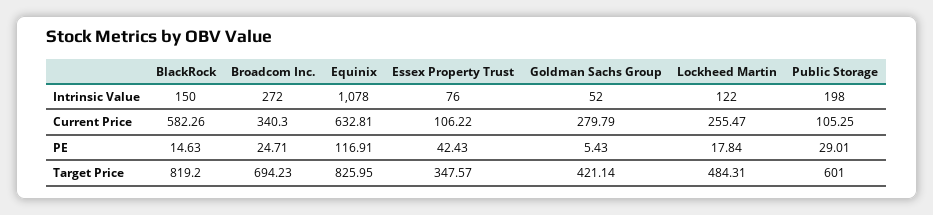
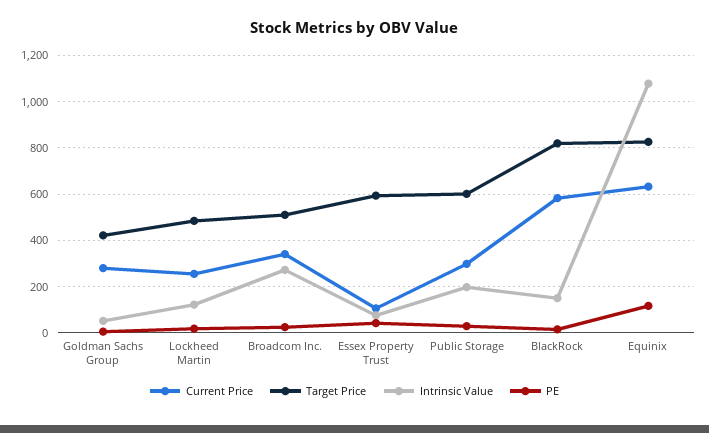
  {
    "Intrinsic Value": {
      "BlackRock": 150,
      "Broadcom Inc.": 272,
      "Equinix": 1078,
      "Essex Property Trust": 76,
      "Goldman Sachs Group": 52,
      "Lockheed Martin": 122,
      "Public Storage": 198
    },
    "Current Price": {
      "BlackRock": 582.26,
      "Broadcom Inc.": 340.3,
      "Equinix": 632.81,
      "Essex Property Trust": 106.22,
      "Goldman Sachs Group": 279.79,
      "Lockheed Martin": 255.47,
-     "Public Storage": 105.25
+     "Public Storage": 300
    },
    "PE": {
      "BlackRock": 14.63,
      "Broadcom Inc.": 24.71,
      "Equinix": 116.91,
      "Essex Property Trust": 42.43,
      "Goldman Sachs Group": 5.43,
      "Lockheed Martin": 17.84,
      "Public Storage": 29.01
    },
    "Target Price": {
      "BlackRock": 819.2,
-     "Broadcom Inc.": 694.23,
+     "Broadcom Inc.": 500,
      "Equinix": 825.95,
-     "Essex Property Trust": 347.57,
+     "Essex Property Trust": 600,
      "Goldman Sachs Group": 421.14,
      "Lockheed Martin": 484.31,
      "Public Storage": 601
    }
  }

